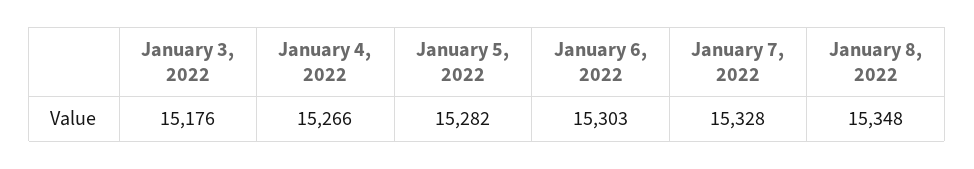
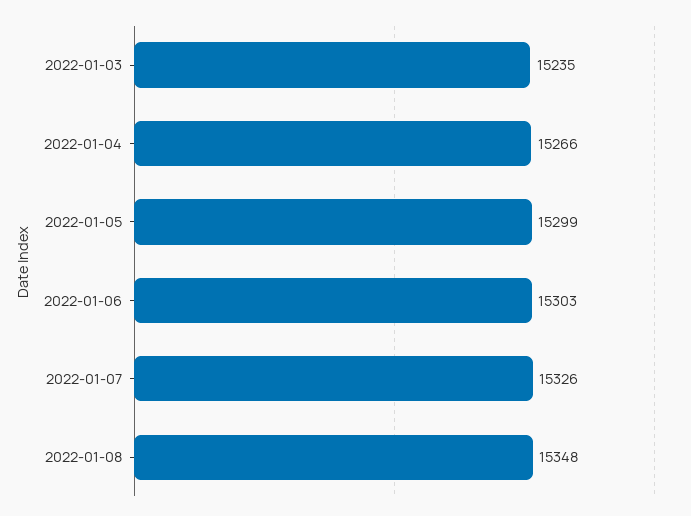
  {
-   "January 3, 2022": 15176,
+   "January 3, 2022": 15235,
    "January 4, 2022": 15266,
-   "January 5, 2022": 15282,
+   "January 5, 2022": 15299,
    "January 6, 2022": 15303,
-   "January 7, 2022": 15328,
+   "January 7, 2022": 15326,
    "January 8, 2022": 15348
  }

